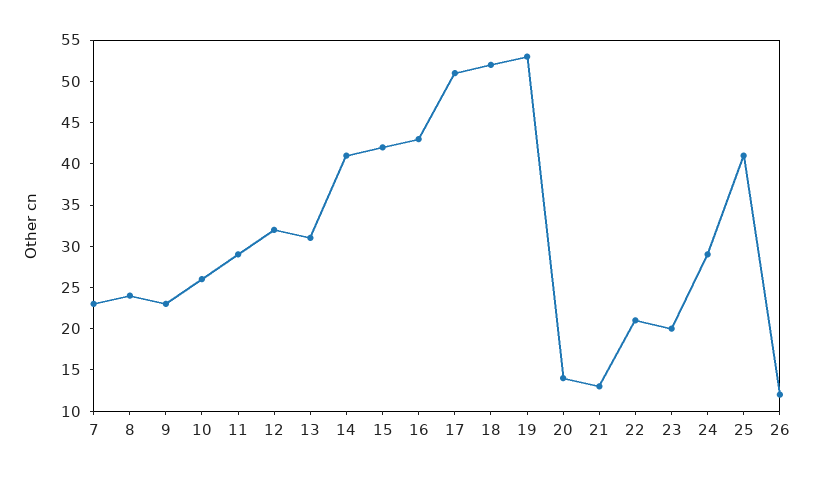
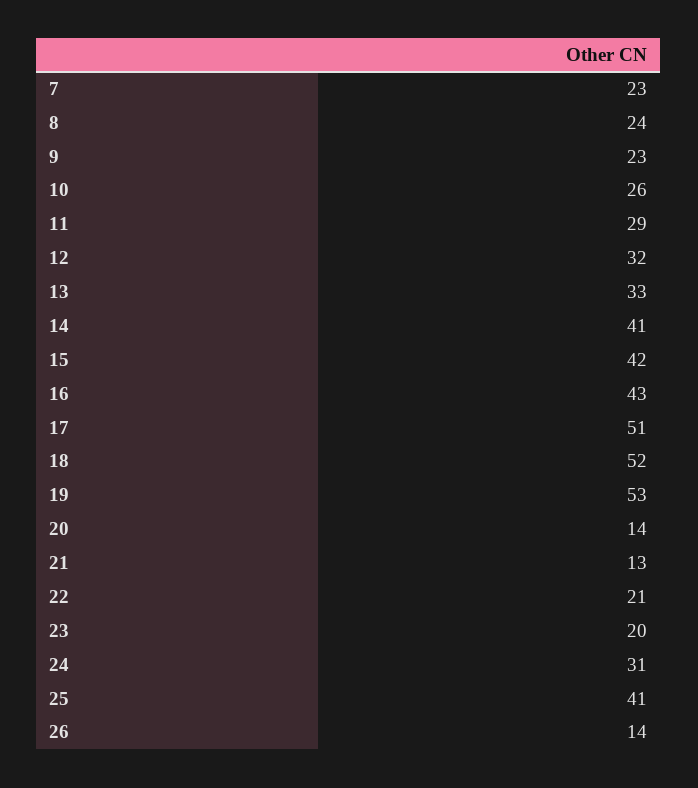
  {
    "7": 23,
    "8": 24,
    "9": 23,
    "10": 26,
    "11": 29,
    "12": 32,
-   "13": 31,
+   "13": 33,
    "14": 41,
    "15": 42,
    "16": 43,
    "17": 51,
    "18": 52,
    "19": 53,
    "20": 14,
    "21": 13,
    "22": 21,
    "23": 20,
-   "24": 29,
+   "24": 31,
    "25": 41,
-   "26": 12
+   "26": 14
  }

